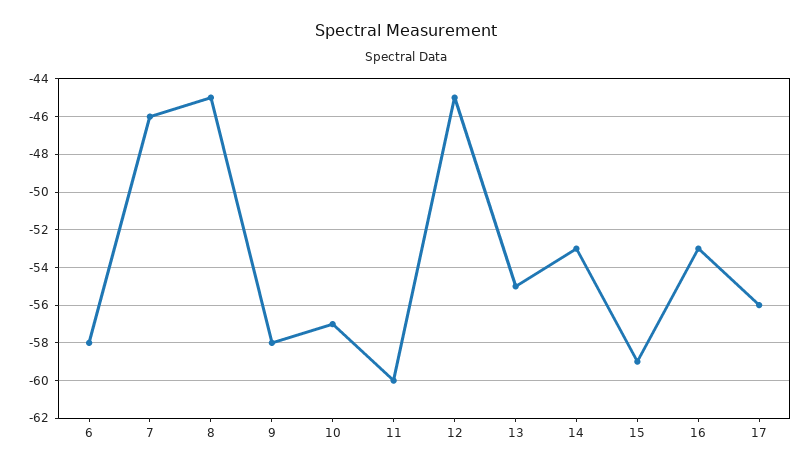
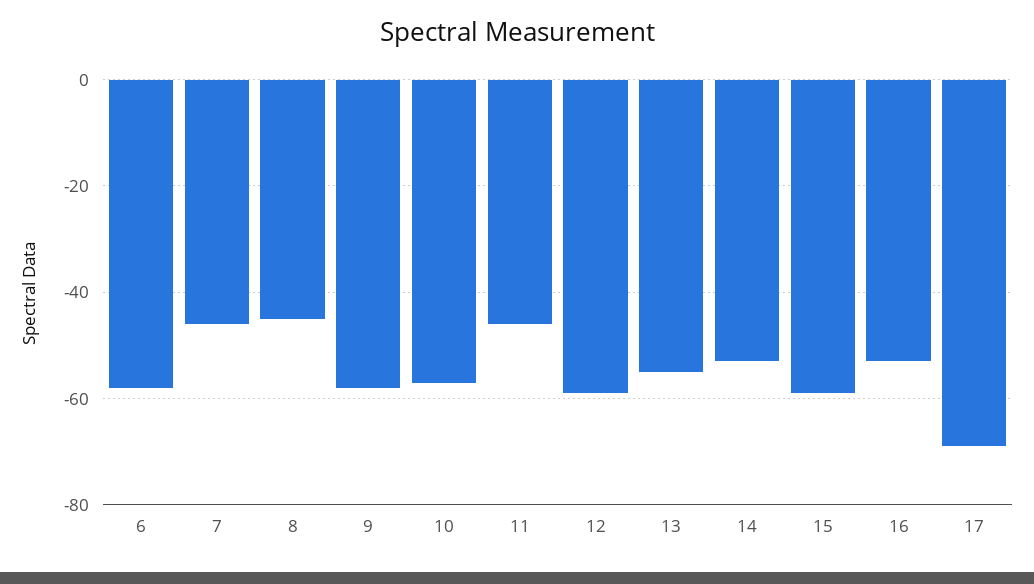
  {
    "6": -58,
    "7": -46,
    "8": -45,
    "9": -58,
    "10": -57,
-   "11": -60,
+   "11": -45,
-   "12": -45,
+   "12": -60,
    "13": -55,
    "14": -53,
    "15": -59,
    "16": -53,
-   "17": -56
+   "17": -70
  }

